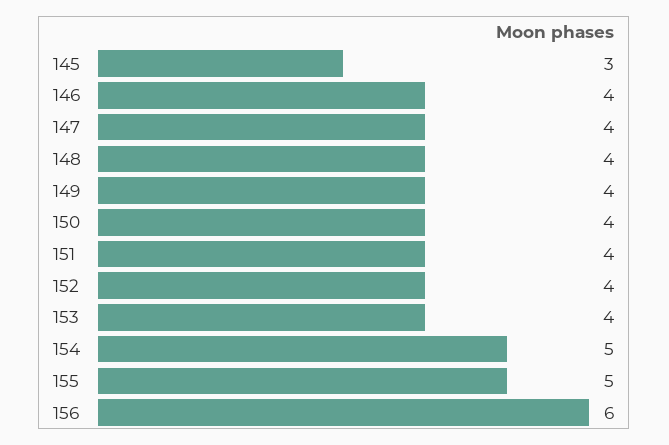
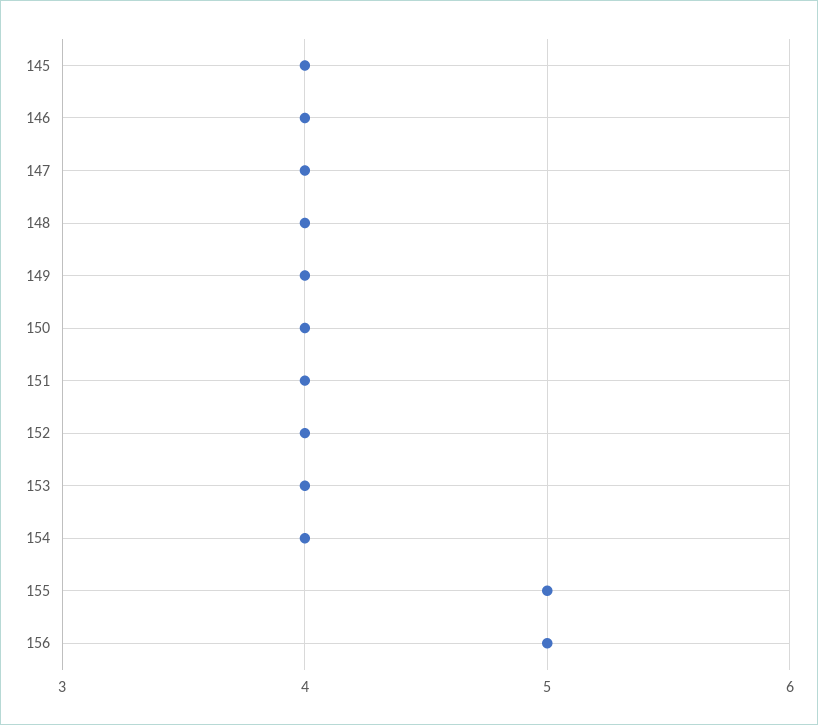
  {
-   "145": 3,
+   "145": 4,
    "146": 4,
    "147": 4,
    "148": 4,
    "149": 4,
    "150": 4,
    "151": 4,
    "152": 4,
    "153": 4,
-   "154": 5,
+   "154": 4,
    "155": 5,
-   "156": 6
+   "156": 5
  }

